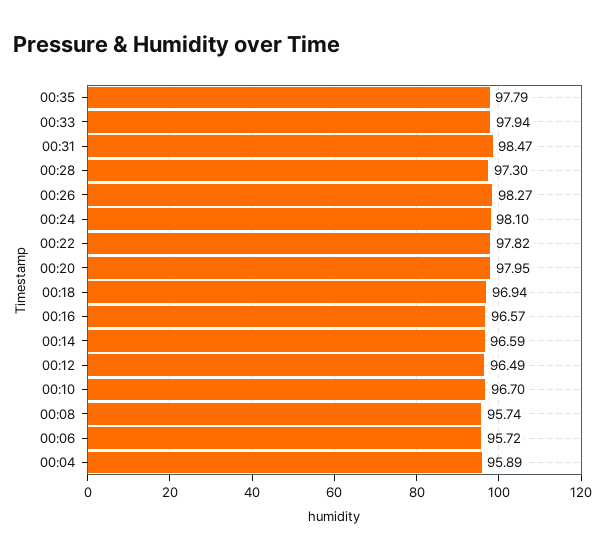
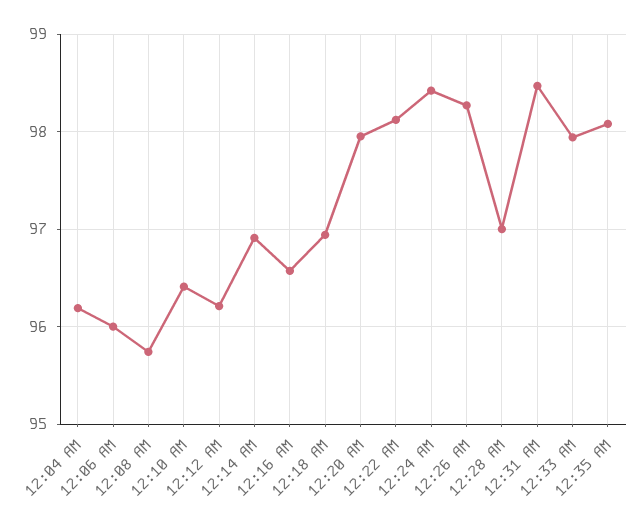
  {
-   "00:35": 97.79,
+   "00:35": 98.1,
    "00:33": 97.94,
    "00:31": 98.47,
-   "00:28": 97.3,
+   "00:28": 97,
    "00:26": 98.27,
-   "00:24": 98.1,
+   "00:24": 98.4,
-   "00:22": 97.82,
+   "00:22": 98.1,
    "00:20": 97.95,
    "00:18": 96.94,
    "00:16": 96.57,
-   "00:14": 96.59,
+   "00:14": 96.9,
-   "00:12": 96.49,
+   "00:12": 96.2,
-   "00:10": 96.7,
+   "00:10": 96.4,
    "00:08": 95.74,
-   "00:06": 95.72,
+   "00:06": 96,
-   "00:04": 95.89
+   "00:04": 96.2
  }

